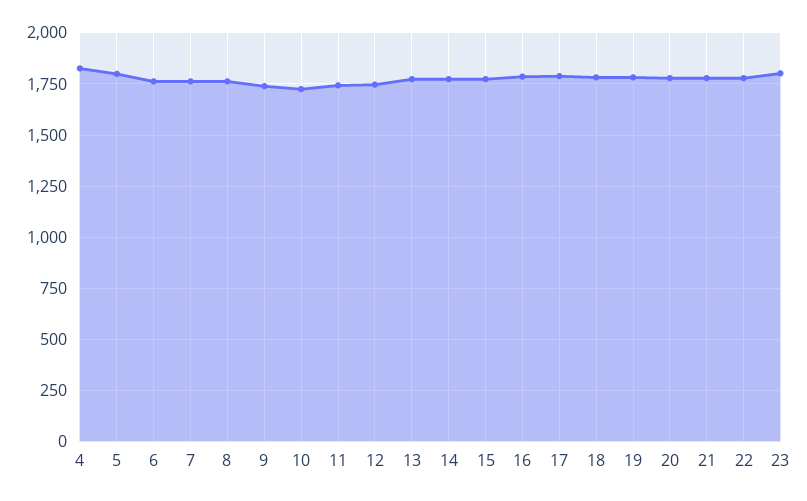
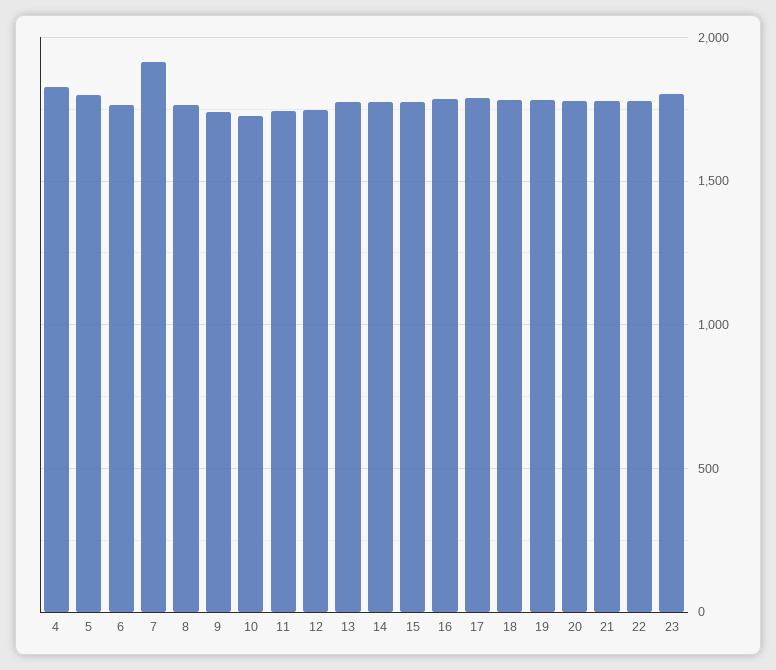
  {
    "4": 1850,
    "5": 1800,
    "6": 1750,
-   "7": 1750,
+   "7": 1900,
    "8": 1750,
    "9": 1750,
    "10": 1750,
    "11": 1750,
    "12": 1750,
    "13": 1750,
    "14": 1750,
    "15": 1750,
    "16": 1800,
    "17": 1800,
    "18": 1800,
    "19": 1800,
    "20": 1800,
    "21": 1800,
    "22": 1800,
    "23": 1800
  }

